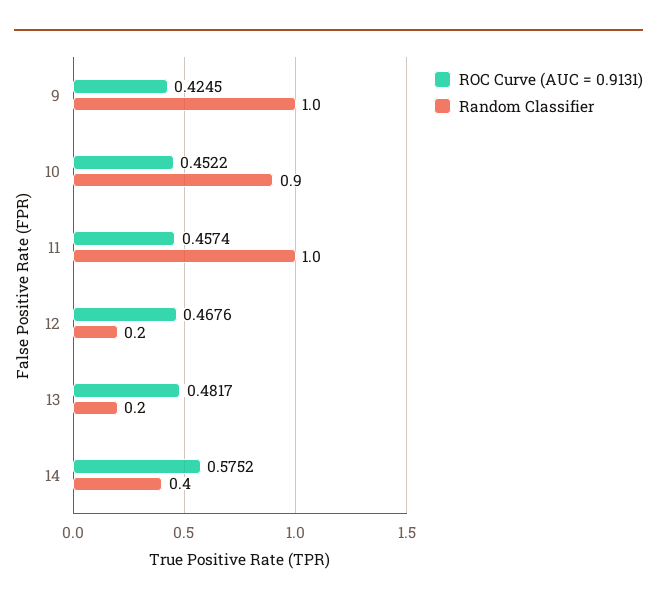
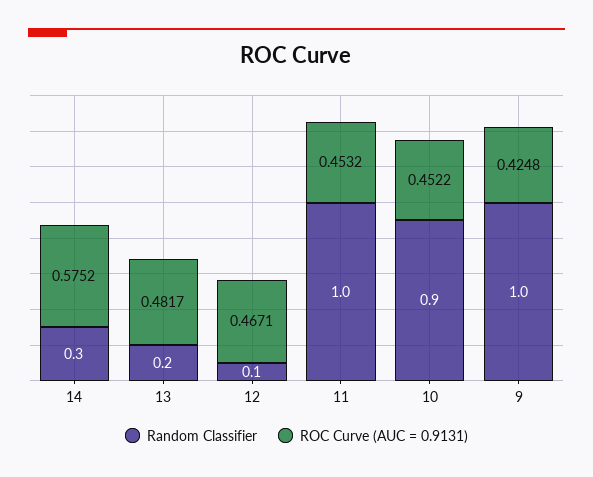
  {
    "ROC Curve (AUC = 0.9131)": {
-     "9": 0.4245,
+     "9": 0.4248,
      "10": 0.4522,
-     "11": 0.4574,
+     "11": 0.4532,
-     "12": 0.4676,
+     "12": 0.4671,
      "13": 0.4817,
      "14": 0.5752
    },
    "Random Classifier": {
      "9": 1,
      "10": 0.9,
      "11": 1,
-     "12": 0.2,
+     "12": 0.1,
      "13": 0.2,
-     "14": 0.4
+     "14": 0.3
    }
  }

